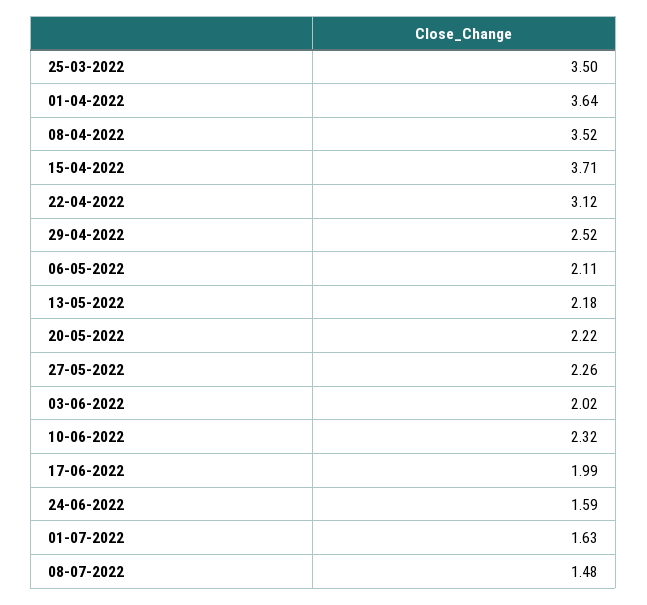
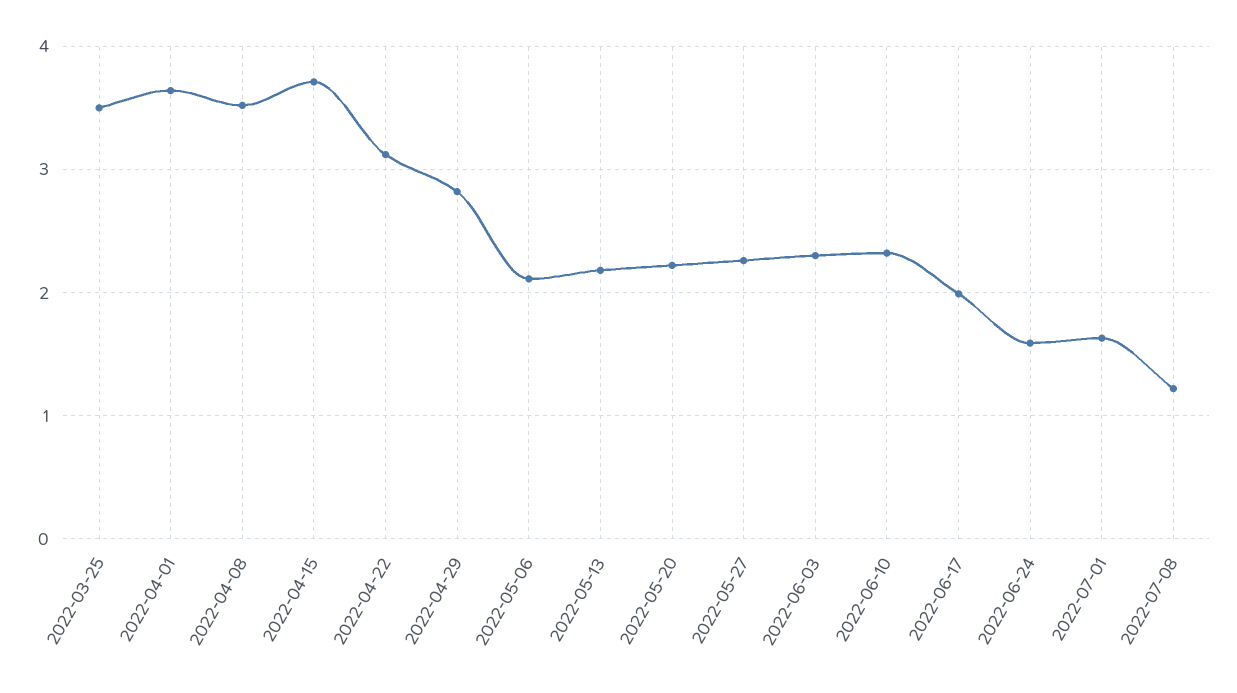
  {
    "25-03-2022": 3.5,
    "01-04-2022": 3.64,
    "08-04-2022": 3.52,
    "15-04-2022": 3.71,
    "22-04-2022": 3.12,
-   "29-04-2022": 2.52,
+   "29-04-2022": 2.8,
    "06-05-2022": 2.11,
    "13-05-2022": 2.18,
    "20-05-2022": 2.22,
    "27-05-2022": 2.26,
-   "03-06-2022": 2.02,
+   "03-06-2022": 2.3,
    "10-06-2022": 2.32,
    "17-06-2022": 1.99,
    "24-06-2022": 1.59,
    "01-07-2022": 1.63,
-   "08-07-2022": 1.48
+   "08-07-2022": 1.2
  }

